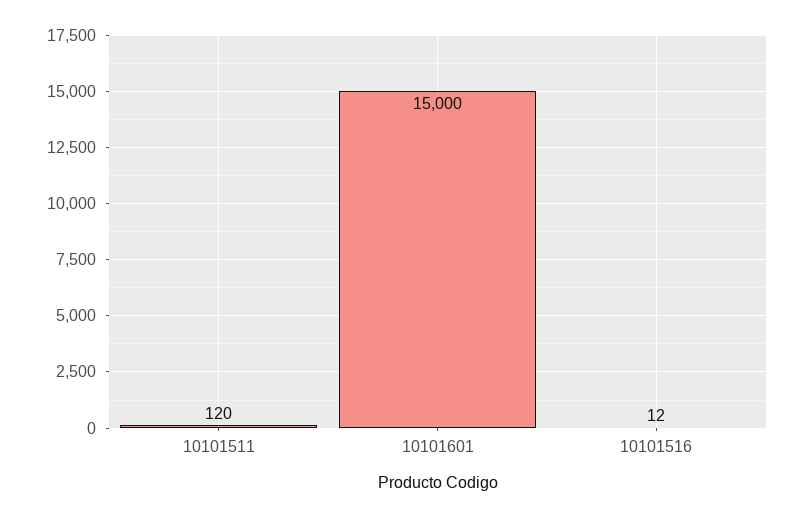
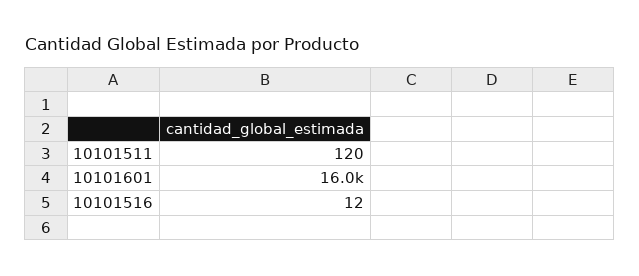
  {
    "10101511": 120,
-   "10101601": 15000,
+   "10101601": 16000,
    "10101516": 12
  }

